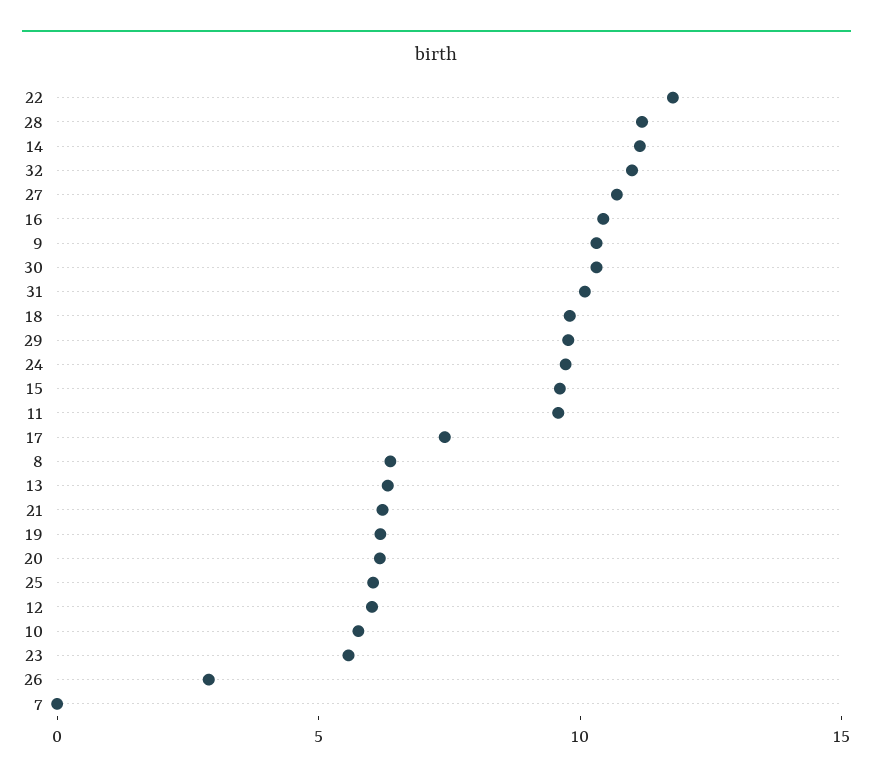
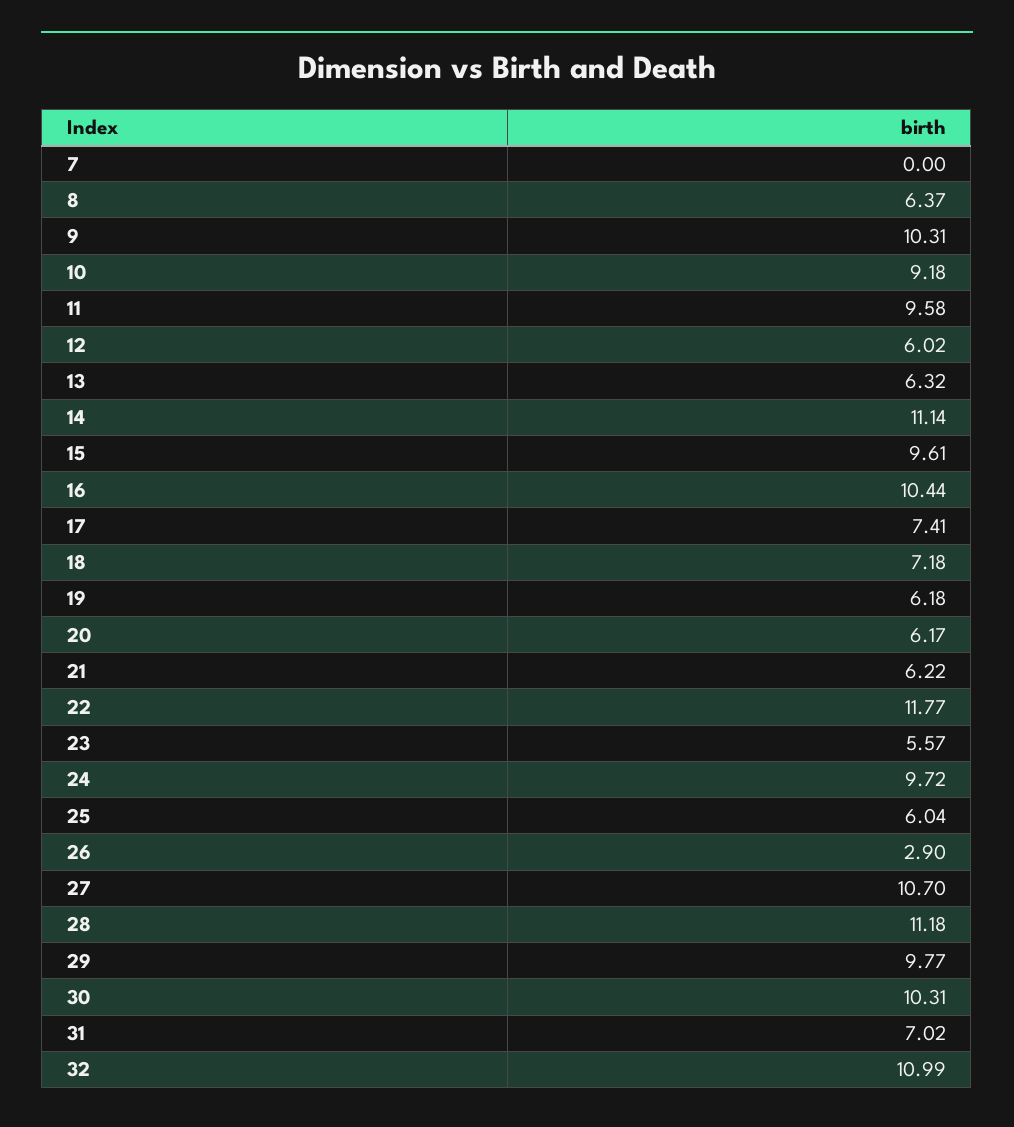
  {
    "22": 11.77,
    "28": 11.18,
    "14": 11.14,
    "32": 10.99,
    "27": 10.7,
    "16": 10.44,
    "9": 10.31,
    "30": 10.31,
-   "31": 10,
+   "31": 7.02,
-   "18": 10,
+   "18": 7.18,
    "29": 9.77,
    "24": 9.72,
    "15": 9.61,
    "11": 9.58,
    "17": 7.41,
    "8": 6.37,
    "13": 6.32,
    "21": 6.22,
    "19": 6.18,
    "20": 6.17,
    "25": 6.04,
    "12": 6.02,
-   "10": 6,
+   "10": 9.18,
    "23": 5.57,
    "26": 2.9,
    "7": 0
  }

